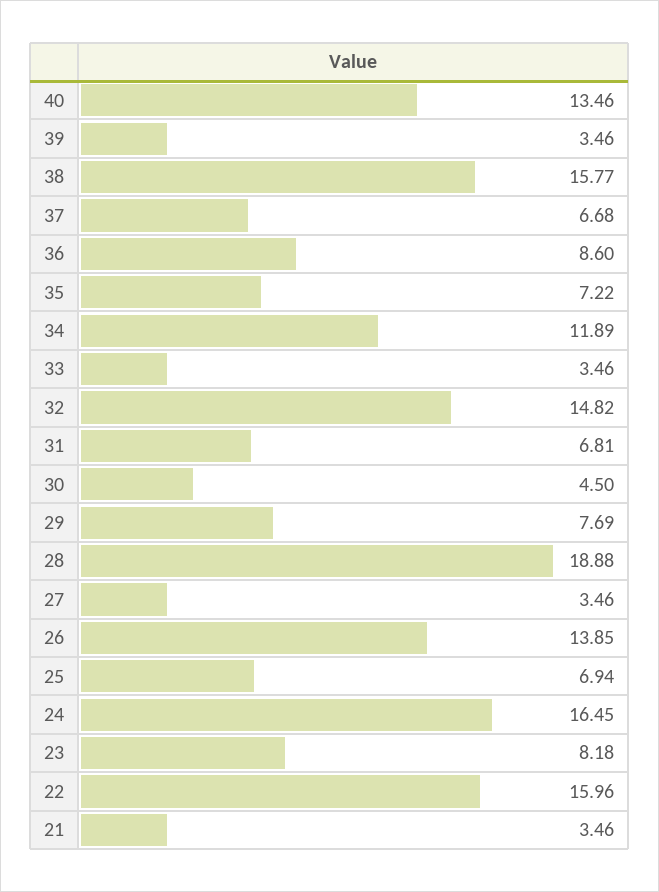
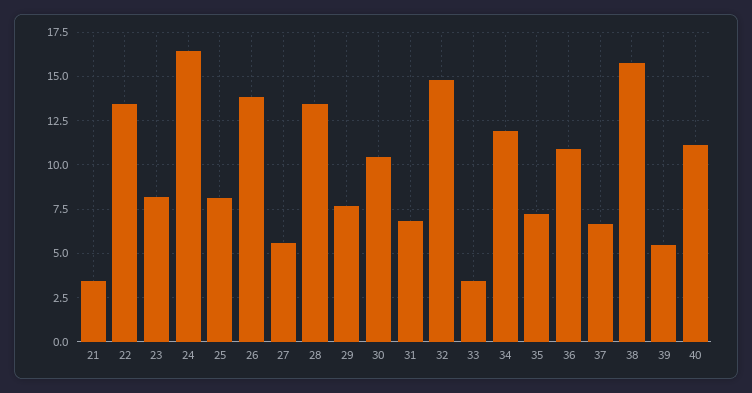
  {
-   "40": 13.46,
+   "40": 11,
-   "39": 3.46,
+   "39": 5.5,
    "38": 15.77,
    "37": 6.68,
-   "36": 8.6,
+   "36": 11,
    "35": 7.22,
    "34": 11.89,
    "33": 3.46,
    "32": 14.82,
    "31": 6.81,
-   "30": 4.5,
+   "30": 10.5,
    "29": 7.69,
-   "28": 18.88,
+   "28": 13.5,
-   "27": 3.46,
+   "27": 5.5,
    "26": 13.85,
-   "25": 6.94,
+   "25": 8,
    "24": 16.45,
    "23": 8.18,
-   "22": 15.96,
+   "22": 13.5,
    "21": 3.46
  }

